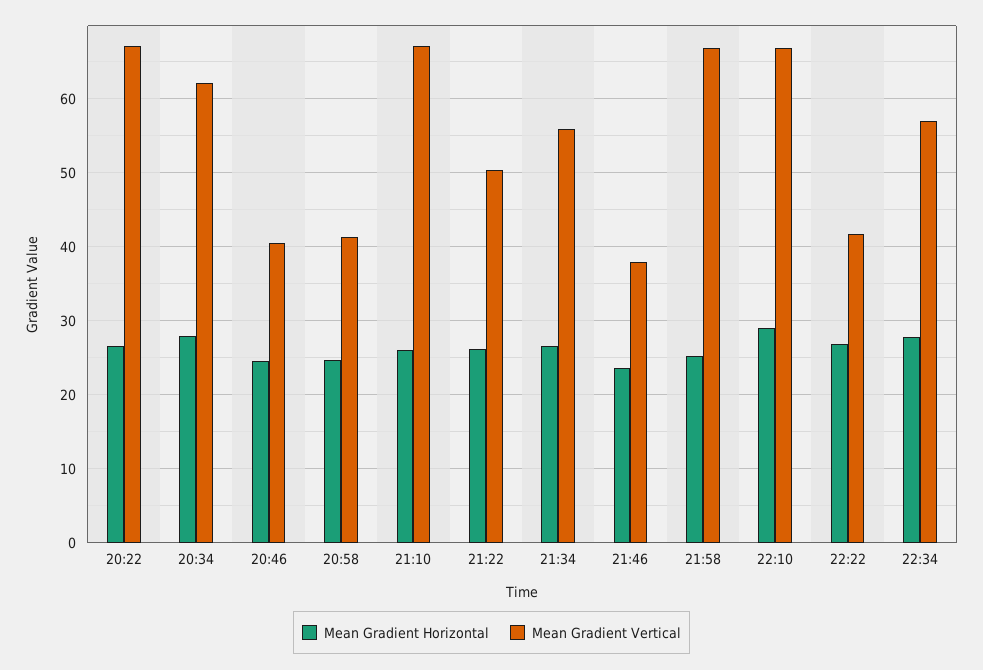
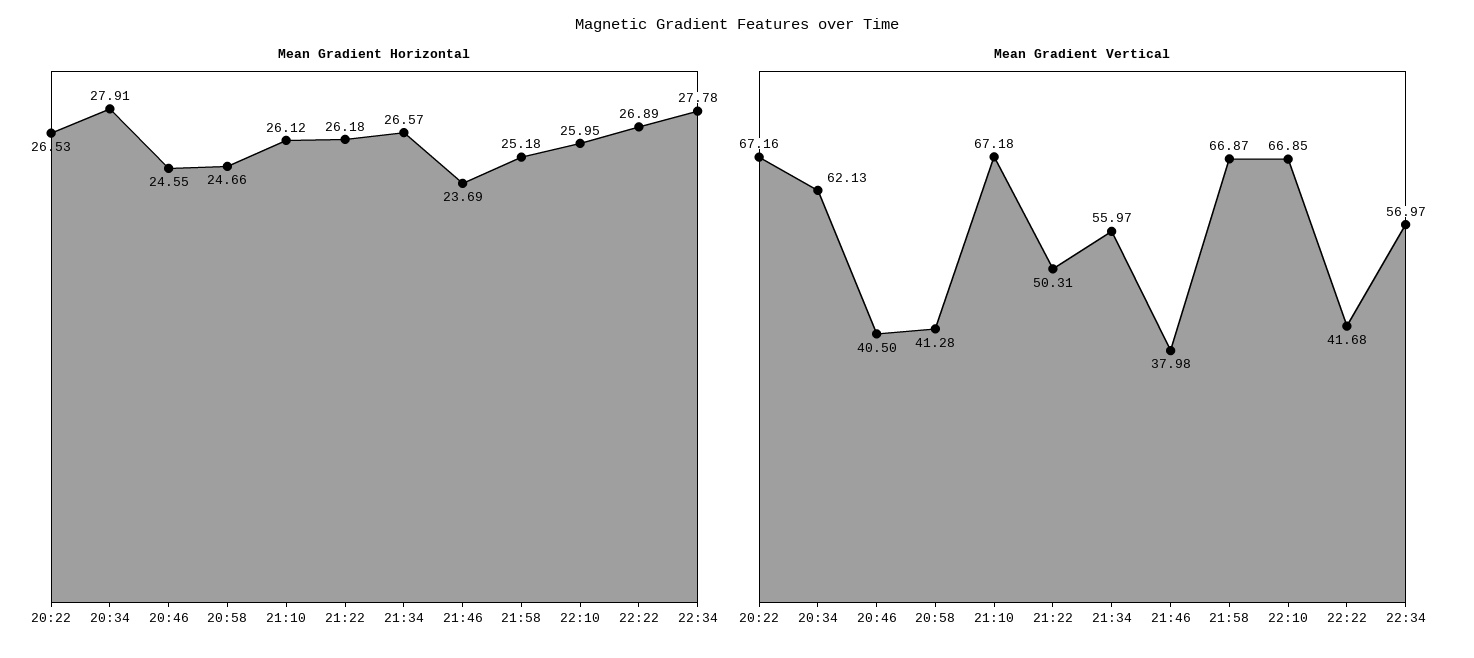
  {
    "Mean Gradient Horizontal": {
      "20:22": 26.53,
      "20:34": 27.91,
      "20:46": 24.55,
      "20:58": 24.66,
      "21:10": 26.12,
      "21:22": 26.18,
      "21:34": 26.57,
      "21:46": 23.69,
      "21:58": 25.18,
-     "22:10": 29,
+     "22:10": 25.95,
      "22:22": 26.89,
      "22:34": 27.78
    },
    "Mean Gradient Vertical": {
      "20:22": 67.16,
      "20:34": 62.13,
      "20:46": 40.5,
      "20:58": 41.28,
      "21:10": 67.18,
      "21:22": 50.31,
      "21:34": 55.97,
      "21:46": 37.98,
      "21:58": 66.87,
      "22:10": 66.85,
      "22:22": 41.68,
      "22:34": 56.97
    }
  }

